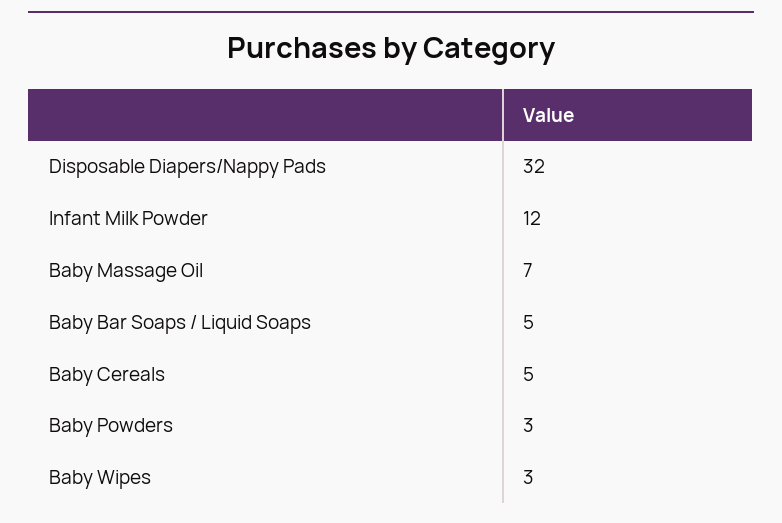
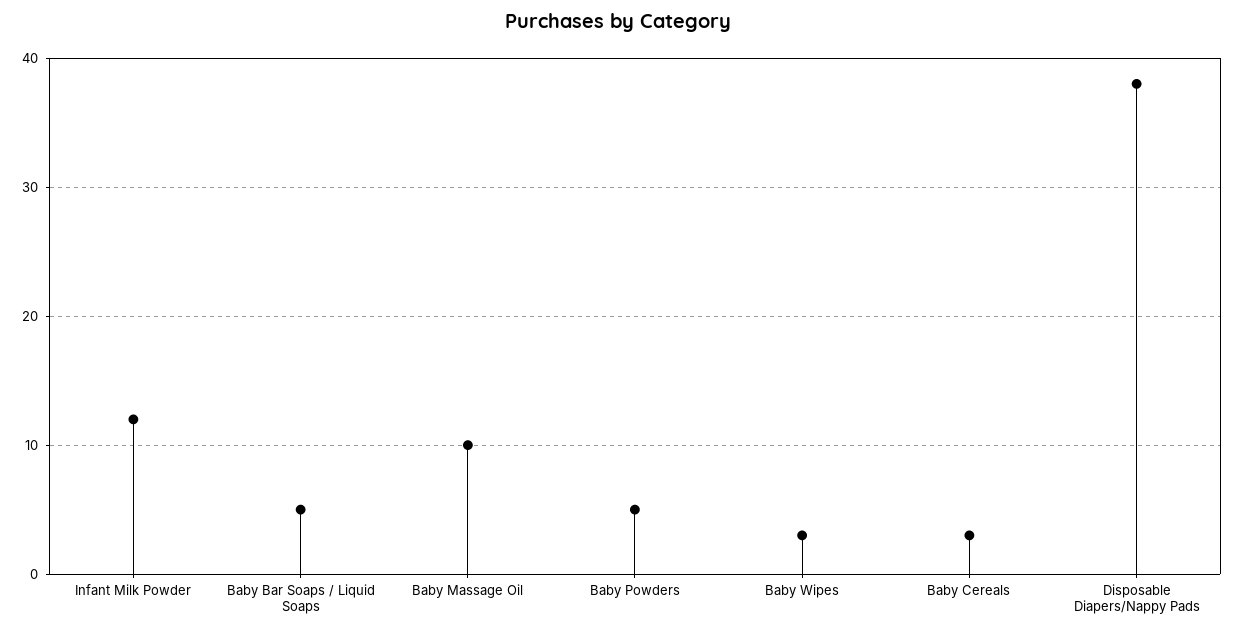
  {
-   "Disposable Diapers/Nappy Pads": 32,
+   "Disposable Diapers/Nappy Pads": 38,
    "Infant Milk Powder": 12,
-   "Baby Massage Oil": 7,
+   "Baby Massage Oil": 10,
    "Baby Bar Soaps / Liquid Soaps": 5,
-   "Baby Cereals": 5,
+   "Baby Cereals": 3,
-   "Baby Powders": 3,
+   "Baby Powders": 5,
    "Baby Wipes": 3
  }

